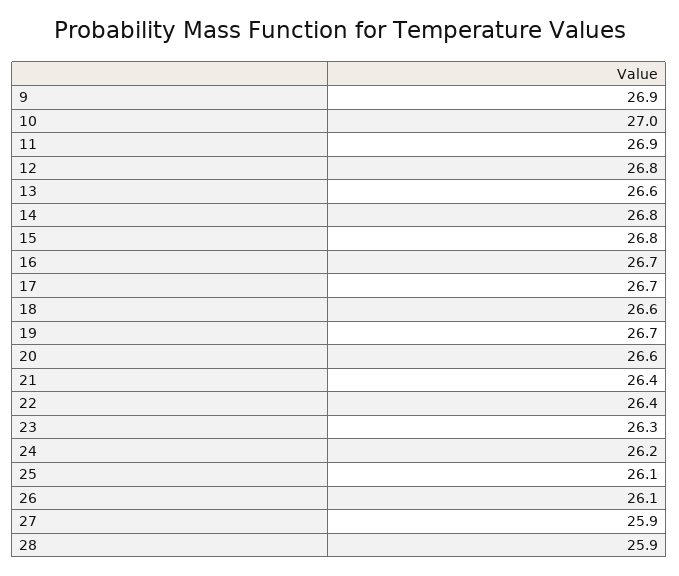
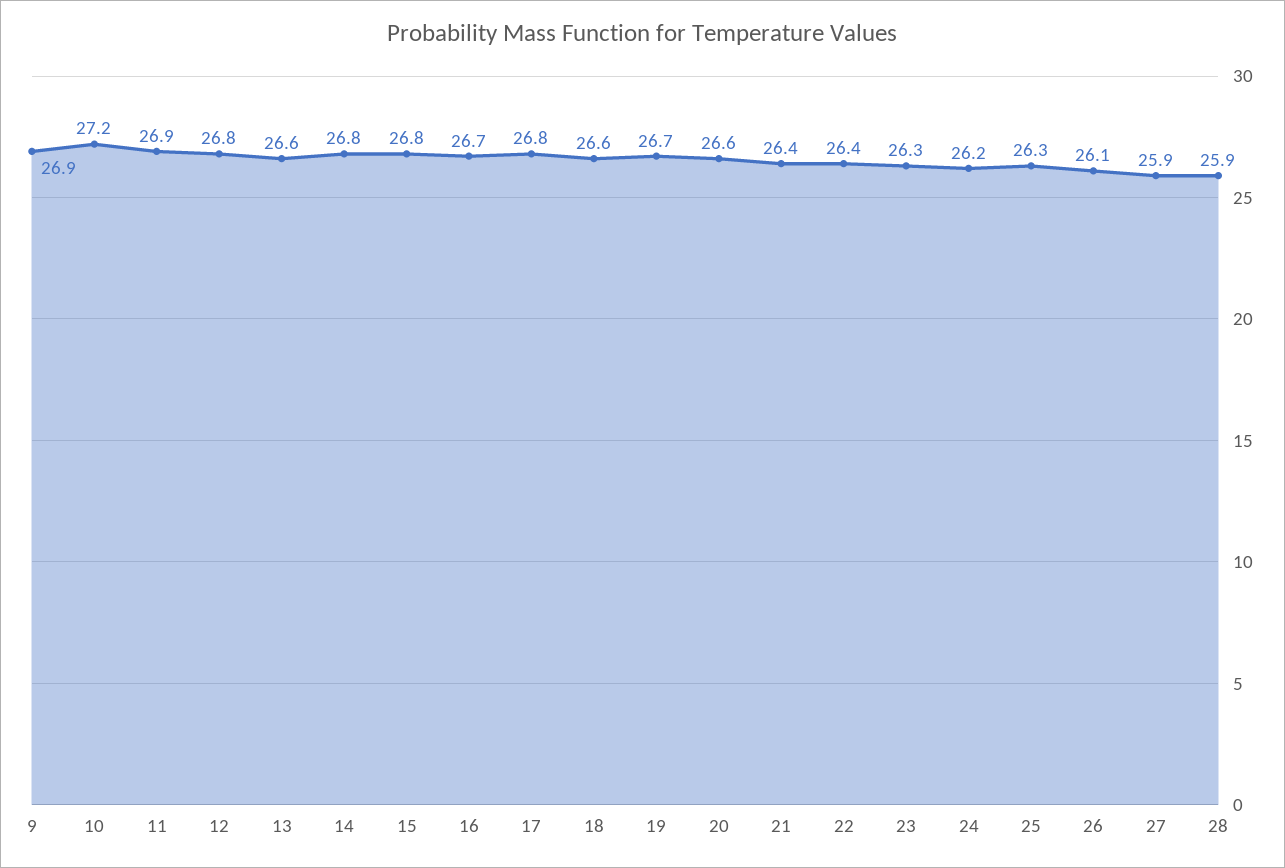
  {
    "9": 26.9,
-   "10": 27,
+   "10": 27.2,
    "11": 26.9,
    "12": 26.8,
    "13": 26.6,
    "14": 26.8,
    "15": 26.8,
    "16": 26.7,
-   "17": 26.7,
+   "17": 26.8,
    "18": 26.6,
    "19": 26.7,
    "20": 26.6,
    "21": 26.4,
    "22": 26.4,
    "23": 26.3,
    "24": 26.2,
-   "25": 26.1,
+   "25": 26.3,
    "26": 26.1,
    "27": 25.9,
    "28": 25.9
  }

